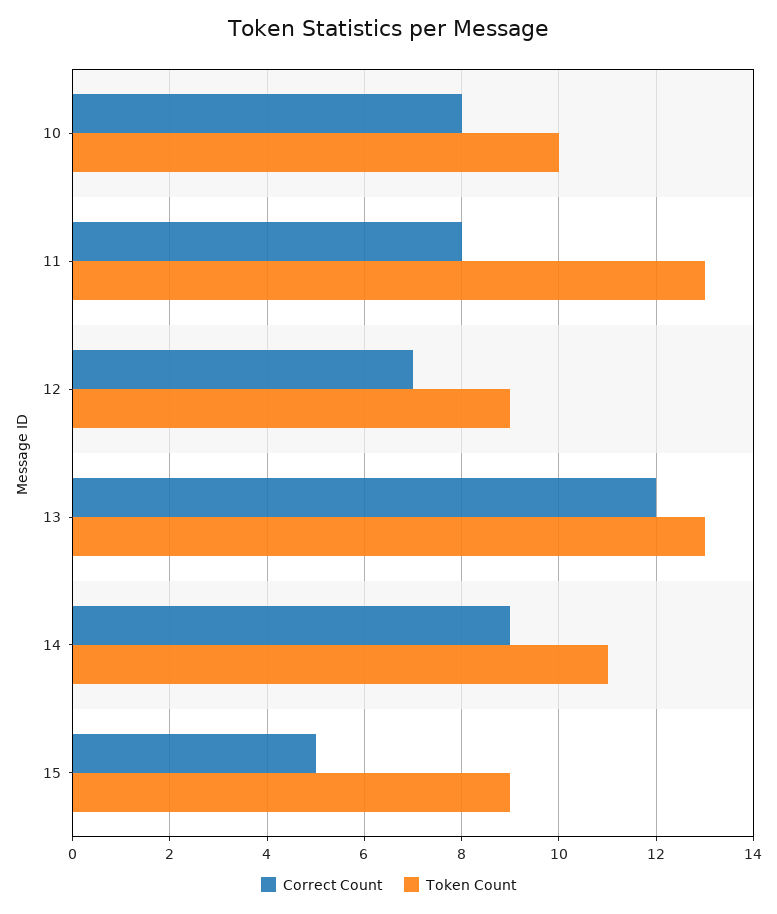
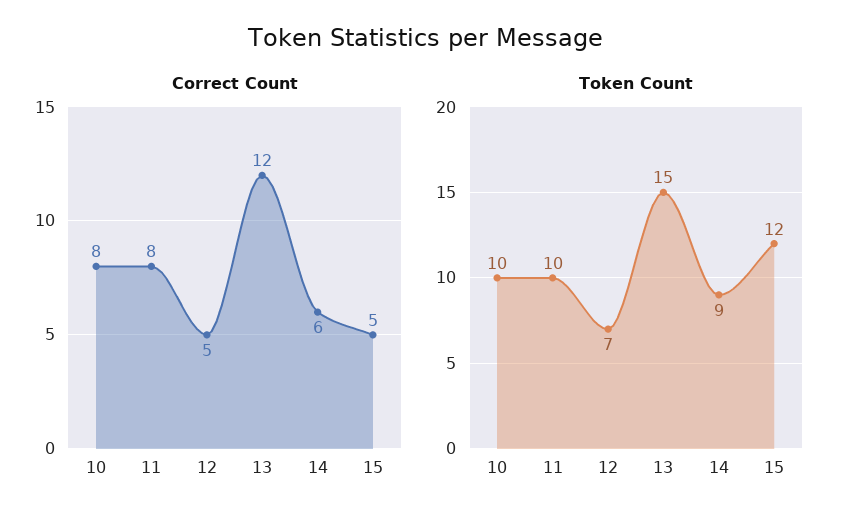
  {
    "Correct Count": {
      "10": 8,
      "11": 8,
-     "12": 7,
+     "12": 5,
      "13": 12,
-     "14": 9,
+     "14": 6,
      "15": 5
    },
    "Token Count": {
      "10": 10,
-     "11": 13,
+     "11": 10,
-     "12": 9,
+     "12": 7,
-     "13": 13,
+     "13": 15,
-     "14": 11,
+     "14": 9,
-     "15": 9
+     "15": 12
    }
  }

